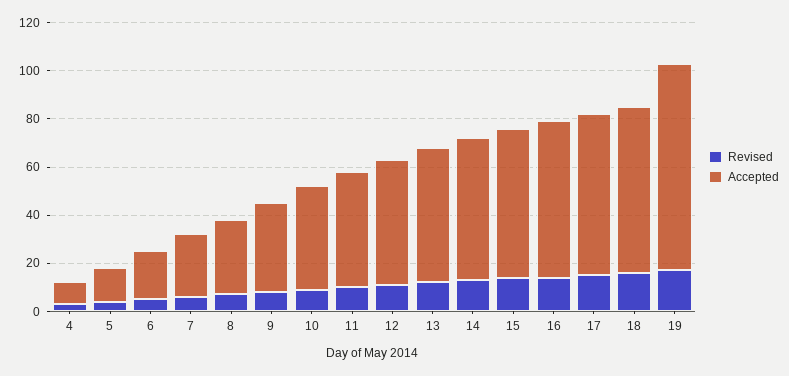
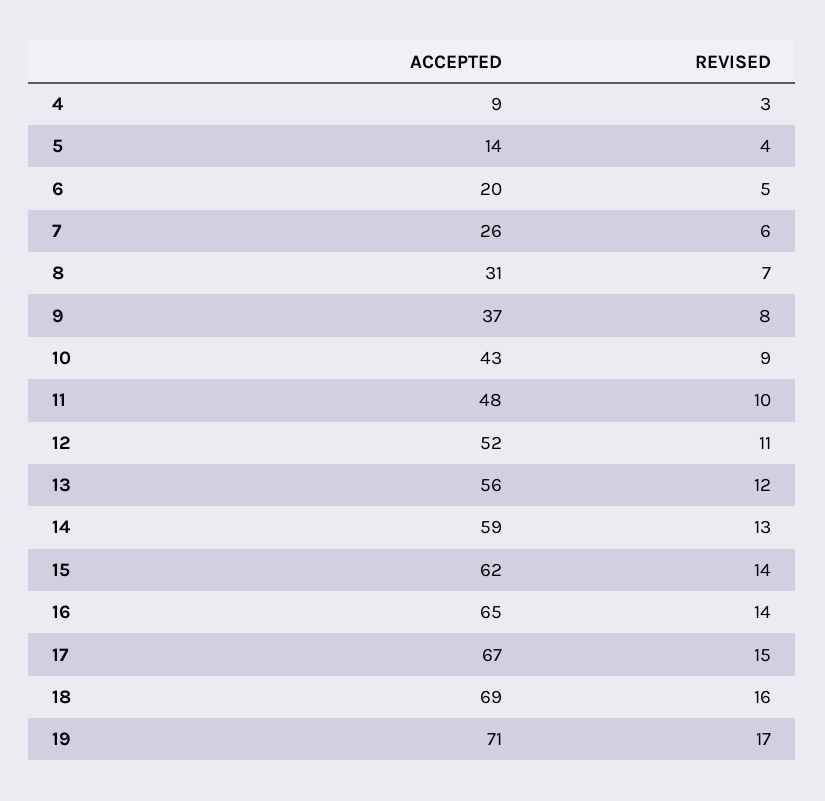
  {
    "Revised": {
      "4": 3,
      "5": 4,
      "6": 5,
      "7": 6,
      "8": 7,
      "9": 8,
      "10": 9,
      "11": 10,
      "12": 11,
      "13": 12,
      "14": 13,
      "15": 14,
      "16": 14,
      "17": 15,
      "18": 16,
      "19": 17
    },
    "Accepted": {
      "4": 9,
      "5": 14,
      "6": 20,
      "7": 26,
      "8": 31,
      "9": 37,
      "10": 43,
      "11": 48,
      "12": 52,
      "13": 56,
      "14": 59,
      "15": 62,
      "16": 65,
      "17": 67,
      "18": 69,
-     "19": 85
+     "19": 71
    }
  }

